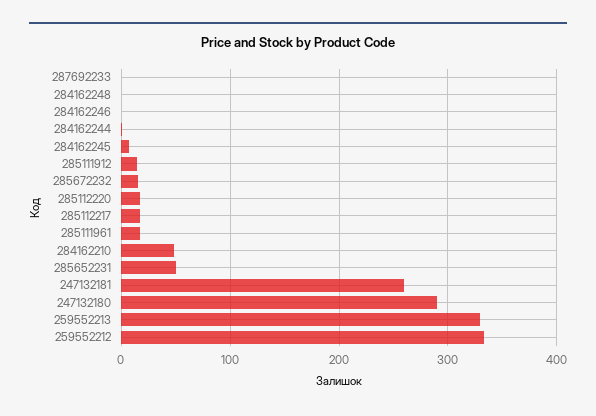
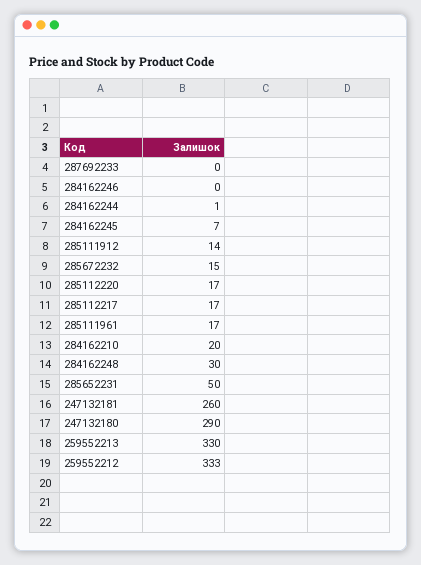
  {
    "287692233": 0,
-   "284162248": 0,
+   "284162248": 30,
    "284162246": 0,
    "284162244": 1,
    "284162245": 7,
    "285111912": 14,
    "285672232": 15,
    "285112220": 17,
    "285112217": 17,
    "285111961": 17,
-   "284162210": 50,
+   "284162210": 20,
    "285652231": 50,
    "247132181": 260,
    "247132180": 290,
    "259552213": 330,
    "259552212": 333
  }

